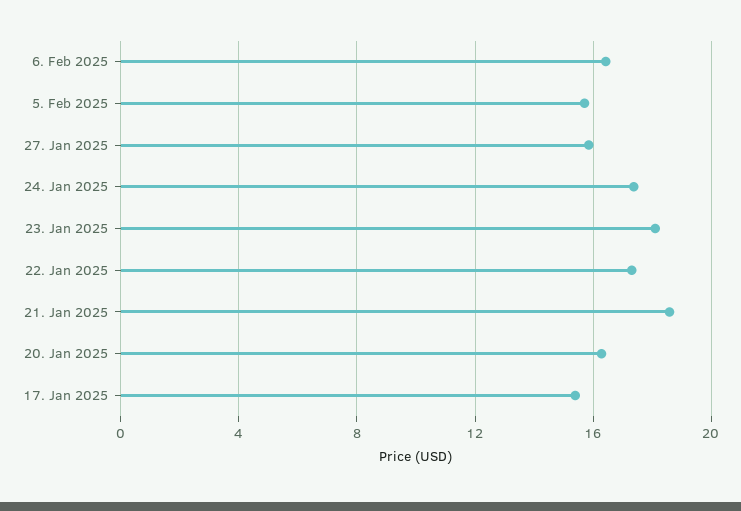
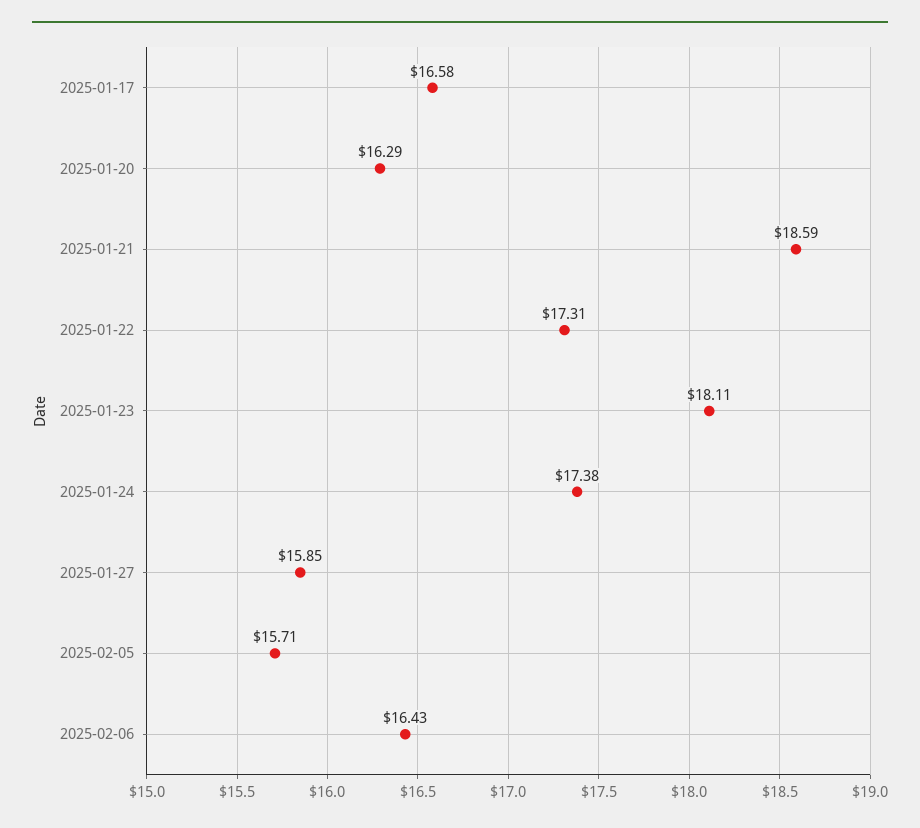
  {
    "6. Feb 2025": 16.43,
    "5. Feb 2025": 15.71,
    "27. Jan 2025": 15.85,
    "24. Jan 2025": 17.38,
    "23. Jan 2025": 18.11,
    "22. Jan 2025": 17.31,
    "21. Jan 2025": 18.59,
    "20. Jan 2025": 16.29,
-   "17. Jan 2025": 15.5
+   "17. Jan 2025": 16.58
  }

